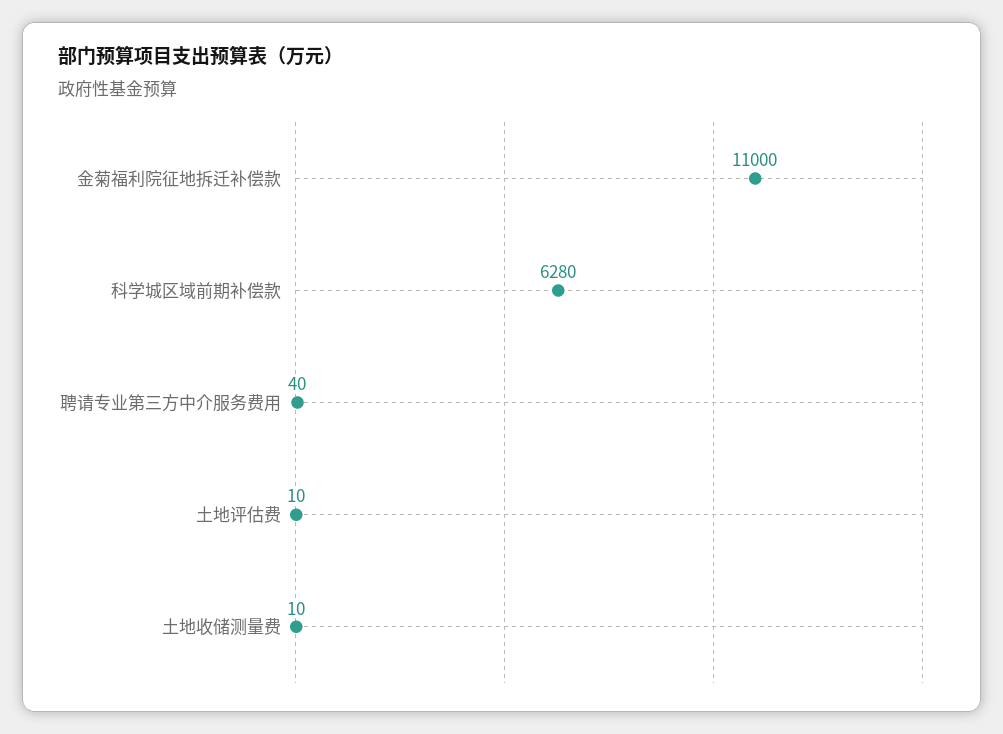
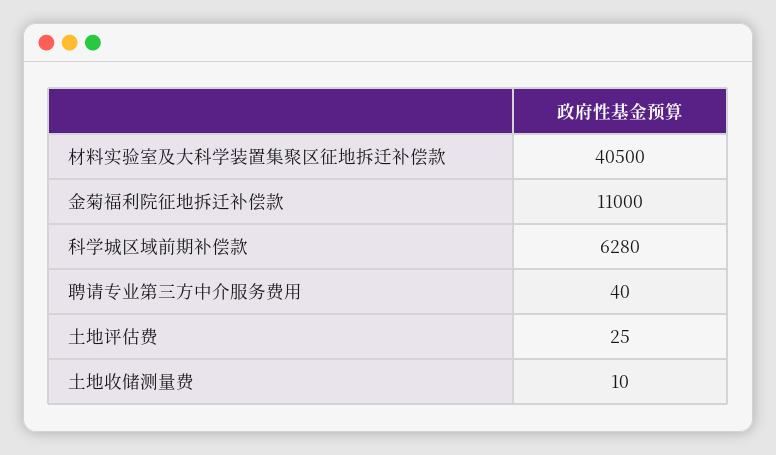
  {
    "金菊福利院征地拆迁补偿款": 11000,
    "科学城区域前期补偿款": 6280,
    "聘请专业第三方中介服务费用": 40,
-   "土地评估费": 10,
+   "土地评估费": 25,
-   "土地收储测量费": 10
+   "土地收储测量费": 10,
+   "材料实验室及大科学装置集聚区征地拆迁补偿款": 40500
  }

